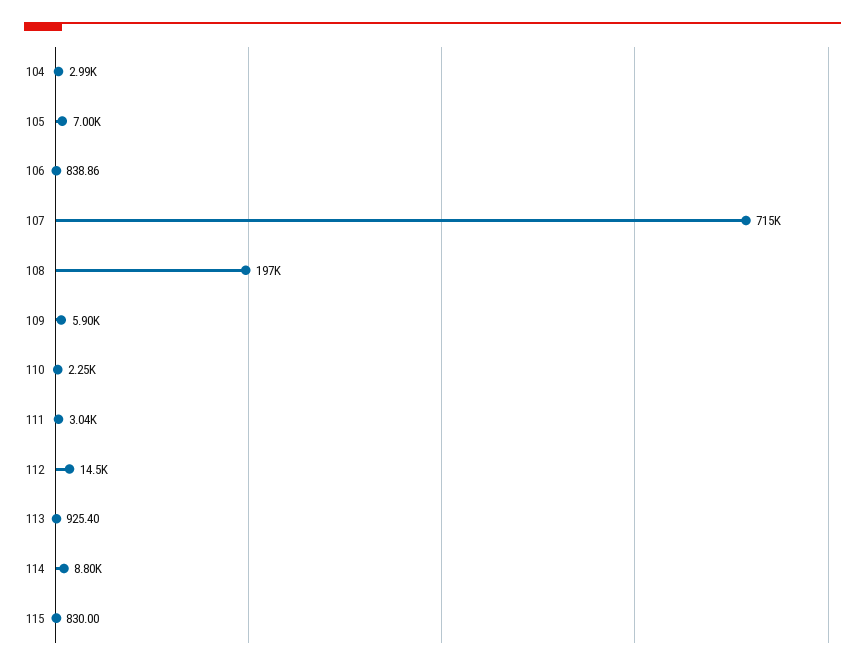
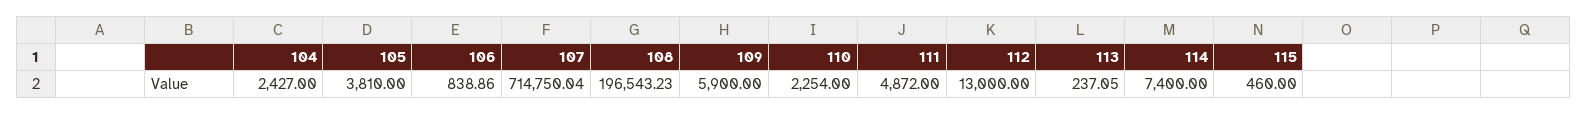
  {
-   "104": 2990,
+   "104": 2427,
-   "105": 7000,
+   "105": 3810,
    "106": 838.86,
    "107": 714750.04,
    "108": 196543.23,
    "109": 5900,
    "110": 2254,
-   "111": 3040,
+   "111": 4872,
-   "112": 14500,
+   "112": 13000,
-   "113": 925.4,
+   "113": 237.05,
-   "114": 8800,
+   "114": 7400,
-   "115": 830
+   "115": 460
  }

